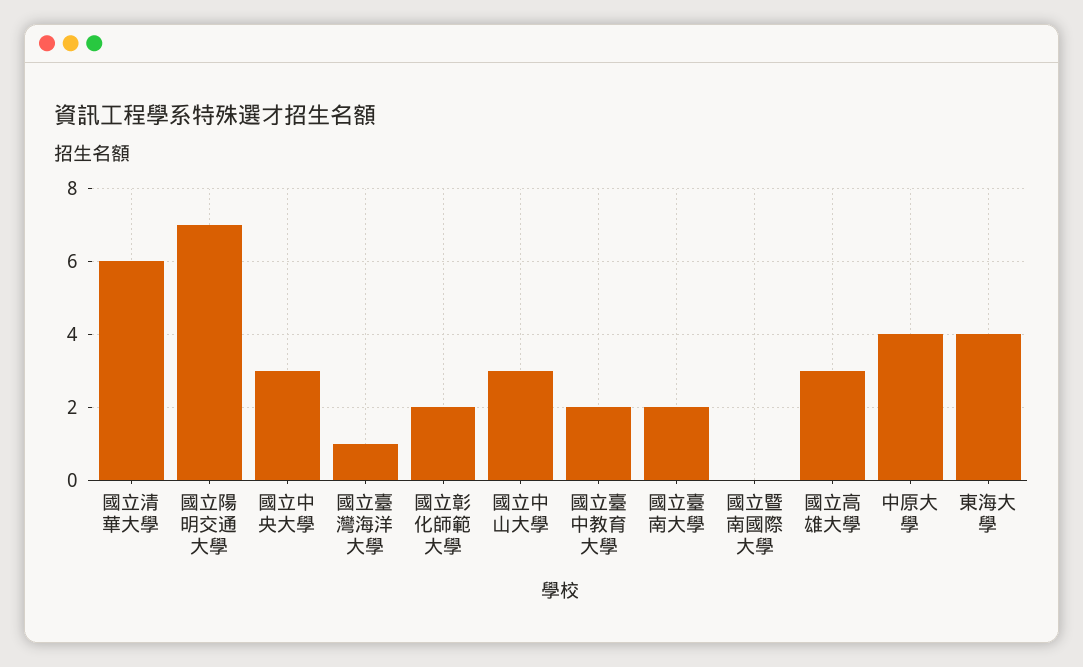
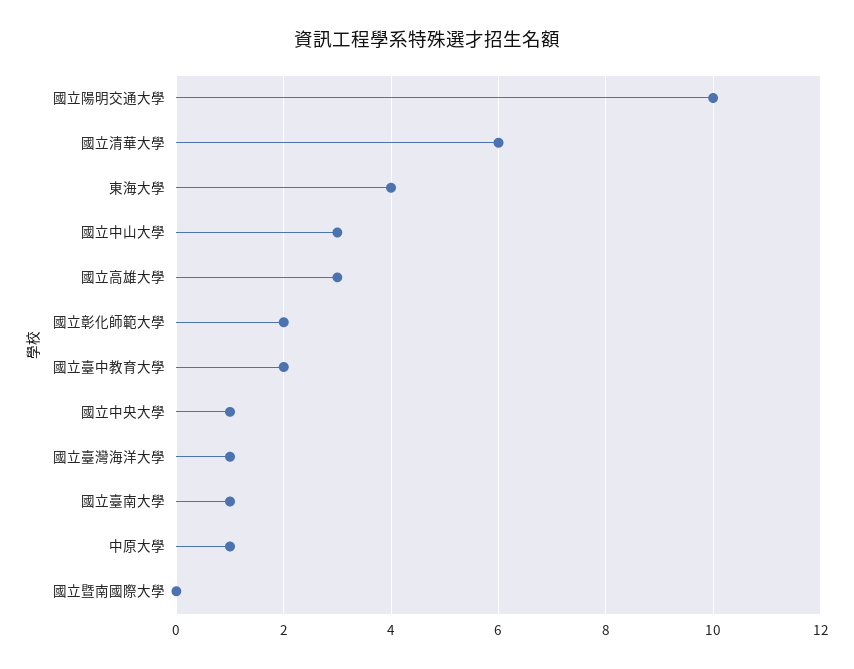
  {
    "國立清華大學": 6,
-   "國立陽明交通大學": 7,
+   "國立陽明交通大學": 10,
-   "國立中央大學": 3,
+   "國立中央大學": 1,
    "國立臺灣海洋大學": 1,
    "國立彰化師範大學": 2,
    "國立中山大學": 3,
    "國立臺中教育大學": 2,
-   "國立臺南大學": 2,
+   "國立臺南大學": 1,
    "國立暨南國際大學": 0,
    "國立高雄大學": 3,
-   "中原大學": 4,
+   "中原大學": 1,
    "東海大學": 4
  }

